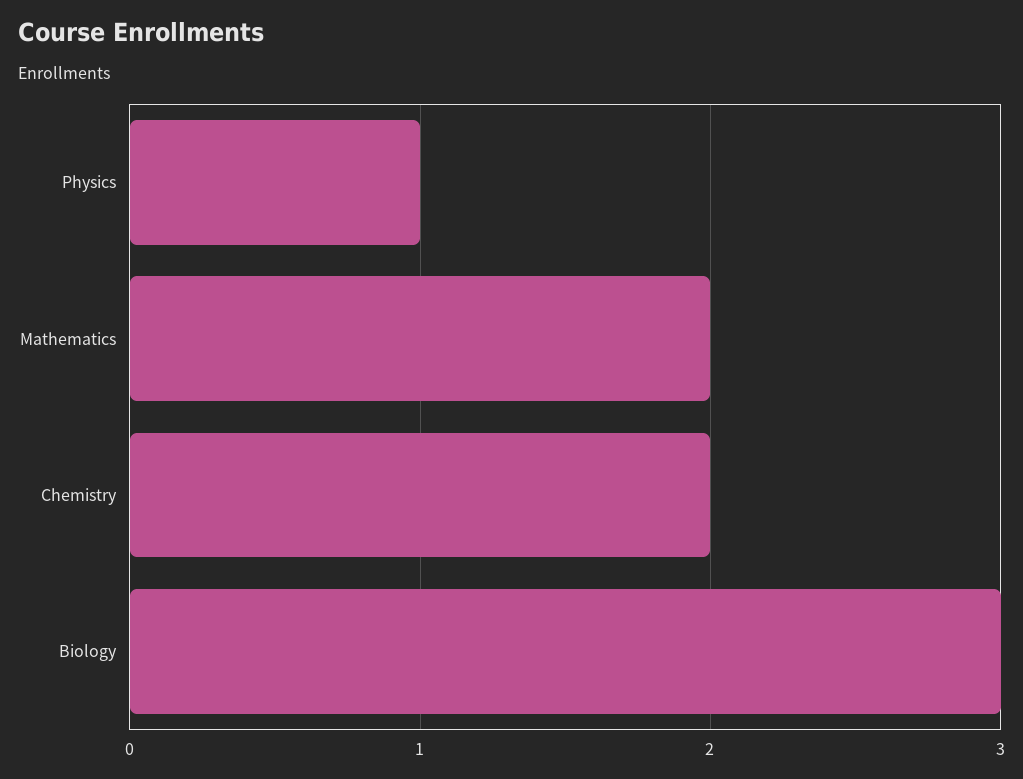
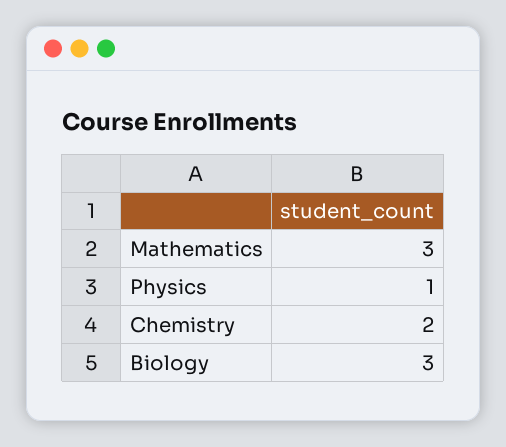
  {
    "Physics": 1,
-   "Mathematics": 2,
+   "Mathematics": 3,
    "Chemistry": 2,
    "Biology": 3
  }

